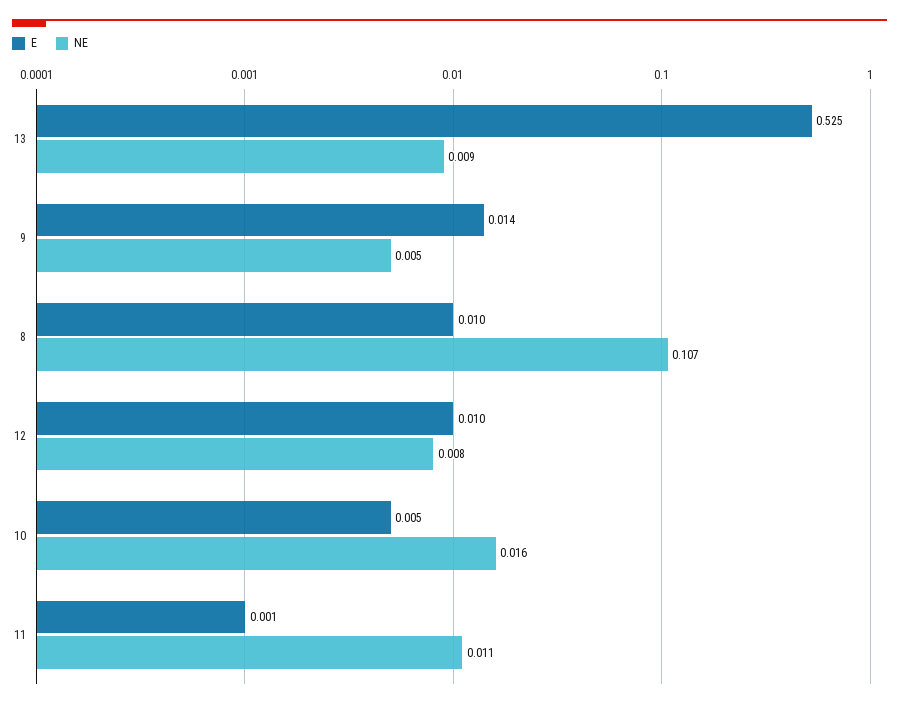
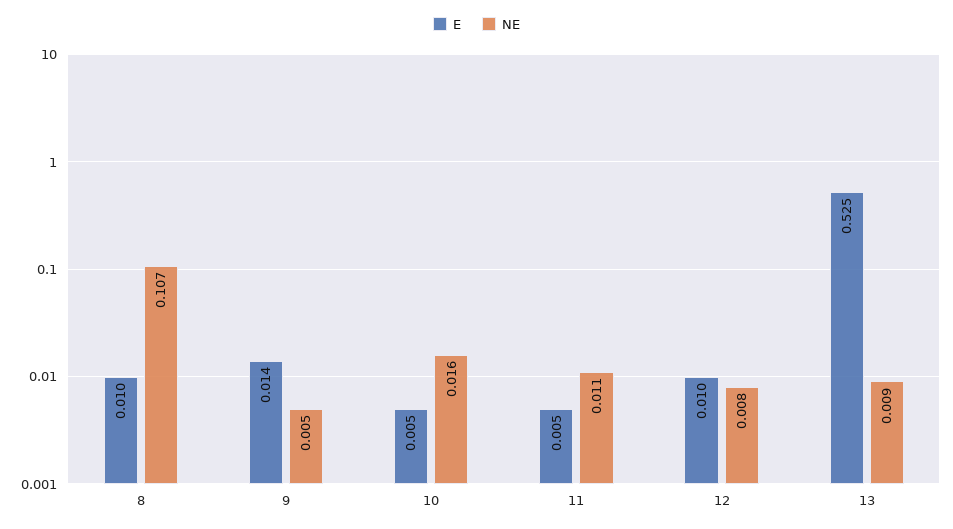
  {
    "E": {
      "13": 0.525,
      "9": 0.014,
      "8": 0.01,
      "12": 0.01,
      "10": 0.005,
-     "11": 0.001
+     "11": 0.005
    },
    "NE": {
      "13": 0.009,
      "9": 0.005,
      "8": 0.107,
      "12": 0.008,
      "10": 0.016,
      "11": 0.011
    }
  }

